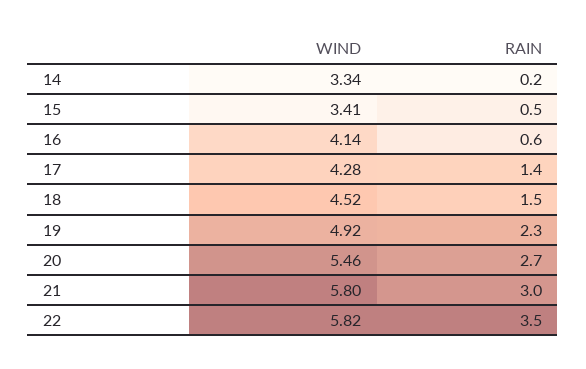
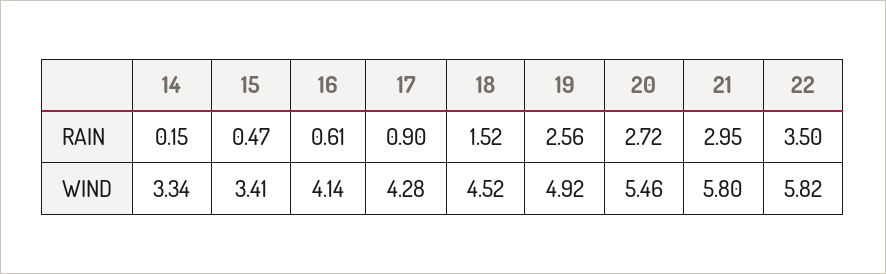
  {
    "WIND": {
      "14": 3.34,
      "15": 3.41,
      "16": 4.14,
      "17": 4.28,
      "18": 4.52,
      "19": 4.92,
      "20": 5.46,
      "21": 5.8,
      "22": 5.82
    },
    "RAIN": {
      "14": 0.15,
      "15": 0.47,
      "16": 0.61,
-     "17": 1.4,
+     "17": 0.9,
      "18": 1.52,
-     "19": 2.3,
+     "19": 2.56,
      "20": 2.72,
      "21": 2.95,
      "22": 3.5
    }
  }

